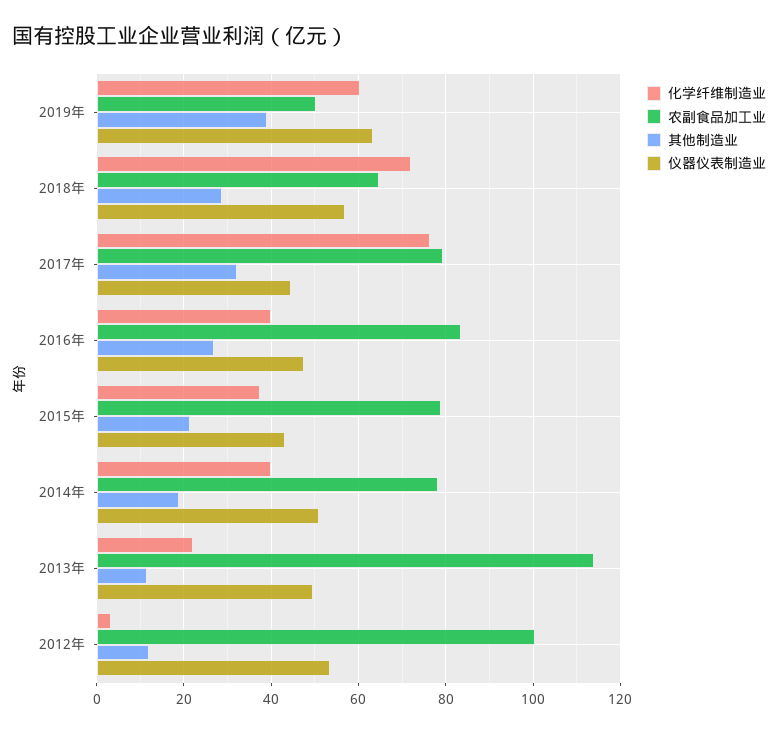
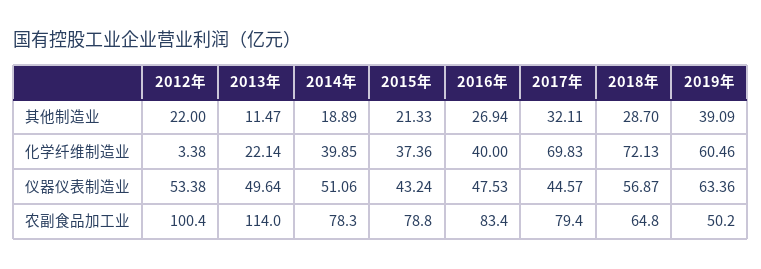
  {
    "化学纤维制造业": {
      "2019年": 60.46,
      "2018年": 72.13,
-     "2017年": 76,
+     "2017年": 69.83,
      "2016年": 40,
      "2015年": 37.36,
      "2014年": 39.85,
      "2013年": 22.14,
      "2012年": 3.38
    },
    "农副食品加工业": {
      "2019年": 50.2,
      "2018年": 64.8,
      "2017年": 79.4,
      "2016年": 83.4,
      "2015年": 78.8,
      "2014年": 78.3,
      "2013年": 114,
      "2012年": 100.4
    },
    "其他制造业": {
      "2019年": 39.09,
      "2018年": 28.7,
      "2017年": 32.11,
      "2016年": 26.94,
      "2015年": 21.33,
      "2014年": 18.89,
      "2013年": 11.47,
-     "2012年": 12
+     "2012年": 22
    },
    "仪器仪表制造业": {
      "2019年": 63.36,
      "2018年": 56.87,
      "2017年": 44.57,
      "2016年": 47.53,
      "2015年": 43.24,
      "2014年": 51.06,
      "2013年": 49.64,
      "2012年": 53.38
    }
  }

